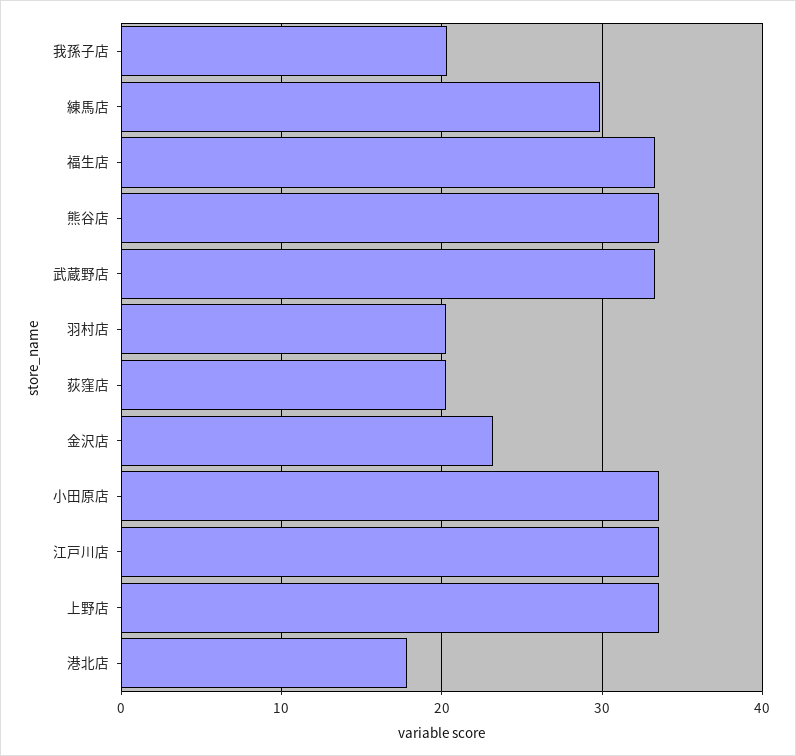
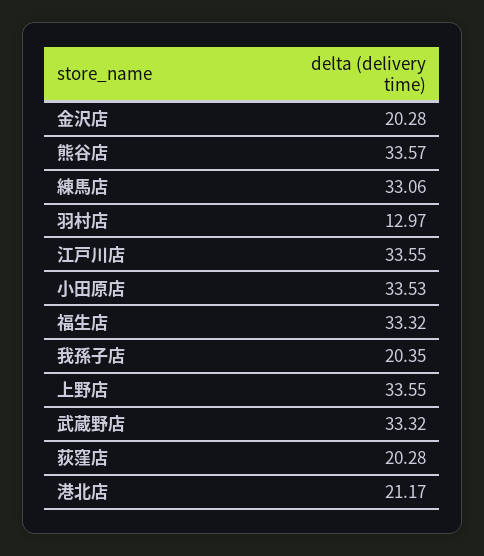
  {
    "我孫子店": 20.35,
-   "練馬店": 30,
+   "練馬店": 33.06,
    "福生店": 33.32,
    "熊谷店": 33.57,
    "武蔵野店": 33.32,
-   "羽村店": 20,
+   "羽村店": 12.97,
    "荻窪店": 20.28,
-   "金沢店": 23,
+   "金沢店": 20.28,
    "小田原店": 33.53,
    "江戸川店": 33.55,
    "上野店": 33.55,
-   "港北店": 18
+   "港北店": 21.17
  }

